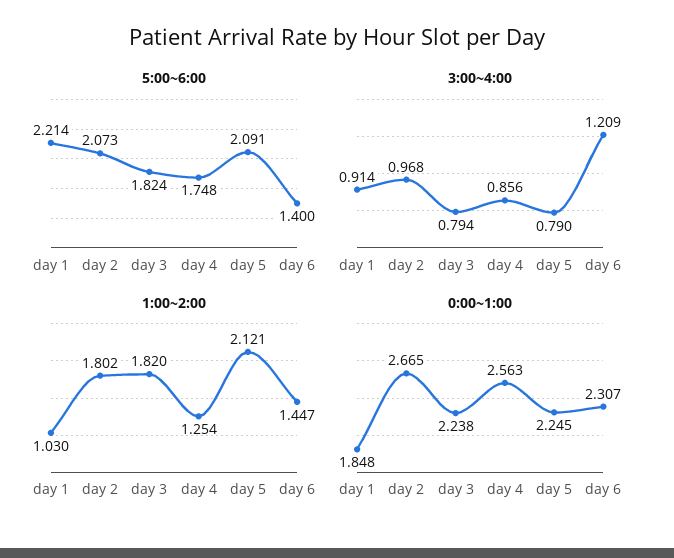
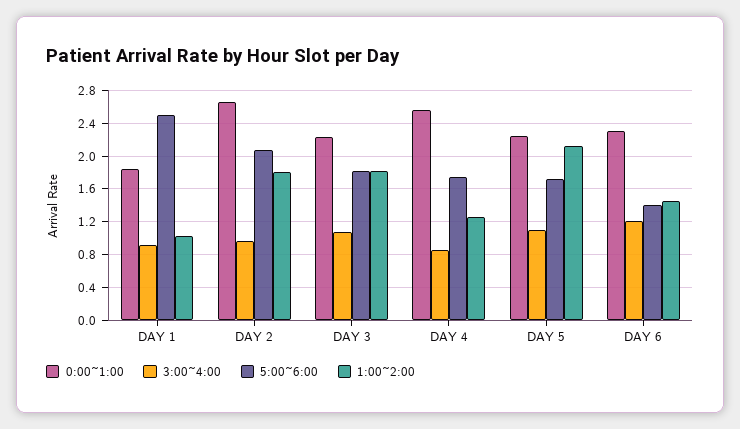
  {
    "5:00~6:00": {
-     "day 1": 2.214,
+     "day 1": 2.5,
      "day 2": 2.073,
      "day 3": 1.824,
      "day 4": 1.748,
-     "day 5": 2.091,
+     "day 5": 1.7,
      "day 6": 1.4
    },
    "3:00~4:00": {
      "day 1": 0.914,
      "day 2": 0.968,
-     "day 3": 0.794,
+     "day 3": 1.1,
      "day 4": 0.856,
-     "day 5": 0.79,
+     "day 5": 1.1,
      "day 6": 1.209
    },
    "1:00~2:00": {
      "day 1": 1.03,
      "day 2": 1.802,
      "day 3": 1.82,
      "day 4": 1.254,
      "day 5": 2.121,
      "day 6": 1.447
    },
    "0:00~1:00": {
      "day 1": 1.848,
      "day 2": 2.665,
      "day 3": 2.238,
      "day 4": 2.563,
      "day 5": 2.245,
      "day 6": 2.307
    }
  }

